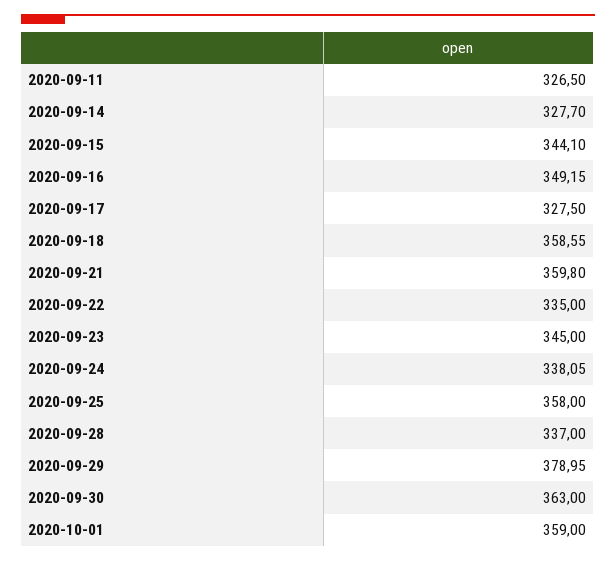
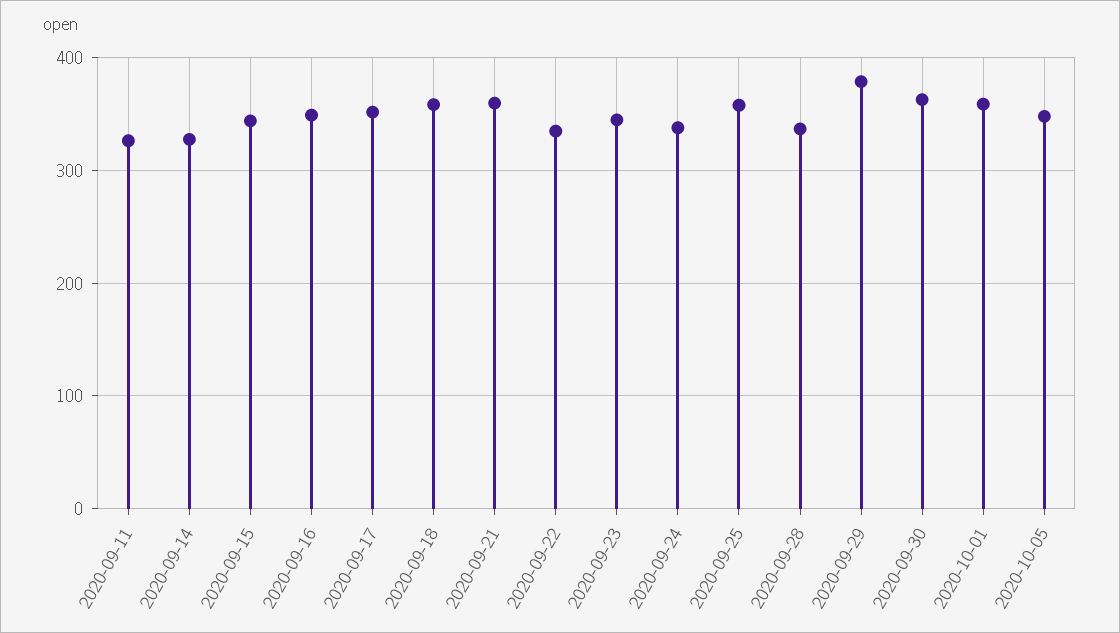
  {
    "2020-09-11": 326.5,
    "2020-09-14": 327.7,
    "2020-09-15": 344.1,
    "2020-09-16": 349.15,
-   "2020-09-17": 327.5,
+   "2020-09-17": 350,
    "2020-09-18": 358.55,
    "2020-09-21": 359.8,
    "2020-09-22": 335,
    "2020-09-23": 345,
    "2020-09-24": 338.05,
    "2020-09-25": 358,
    "2020-09-28": 337,
    "2020-09-29": 378.95,
    "2020-09-30": 363,
-   "2020-10-01": 359
+   "2020-10-01": 359,
+   "2020-10-05": 350
  }

